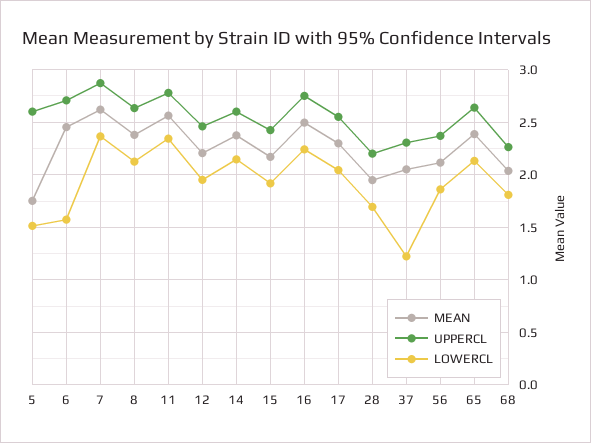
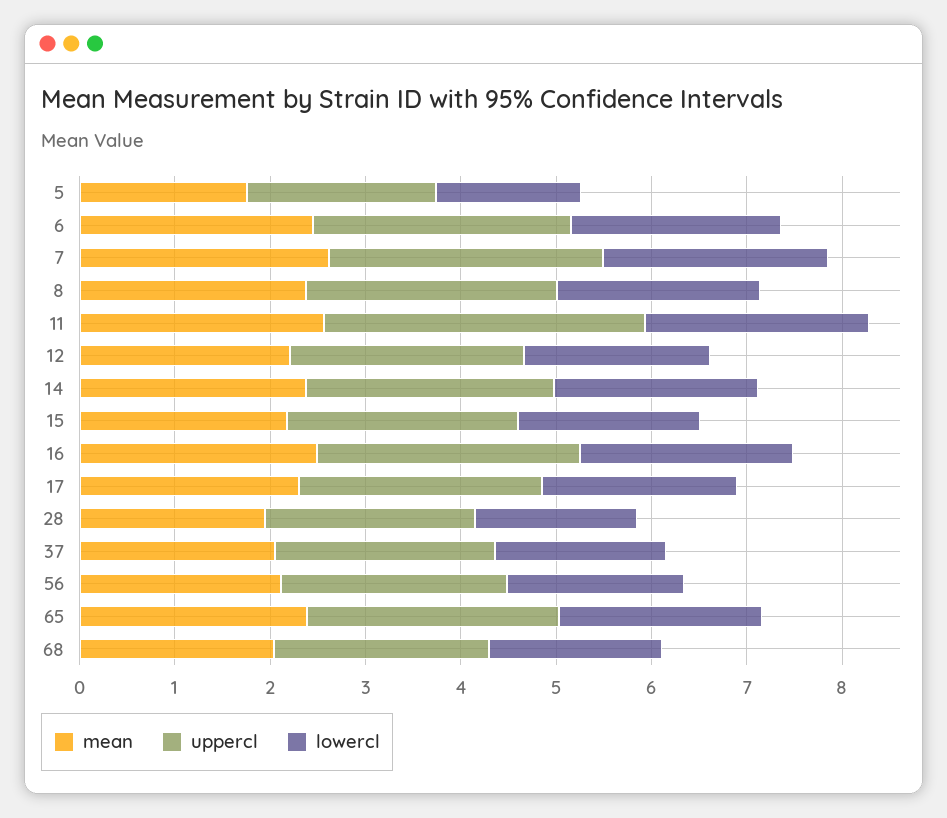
  {
    "MEAN": {
      "5": 1.8,
      "6": 2.5,
      "7": 2.6,
      "8": 2.4,
      "11": 2.6,
      "12": 2.2,
      "14": 2.4,
      "15": 2.2,
      "16": 2.5,
      "17": 2.3,
      "28": 1.9,
      "37": 2.1,
      "56": 2.1,
      "65": 2.4,
      "68": 2
    },
    "UPPERCL": {
-     "5": 2.6,
+     "5": 2,
      "6": 2.7,
      "7": 2.9,
      "8": 2.6,
-     "11": 2.8,
+     "11": 3.4,
      "12": 2.5,
      "14": 2.6,
      "15": 2.4,
      "16": 2.8,
      "17": 2.6,
      "28": 2.2,
      "37": 2.3,
      "56": 2.4,
      "65": 2.6,
      "68": 2.3
    },
    "LOWERCL": {
      "5": 1.5,
-     "6": 1.6,
+     "6": 2.2,
      "7": 2.4,
      "8": 2.1,
      "11": 2.3,
      "12": 2,
      "14": 2.1,
      "15": 1.9,
      "16": 2.2,
      "17": 2,
      "28": 1.7,
-     "37": 1.2,
+     "37": 1.8,
      "56": 1.9,
      "65": 2.1,
      "68": 1.8
    }
  }

